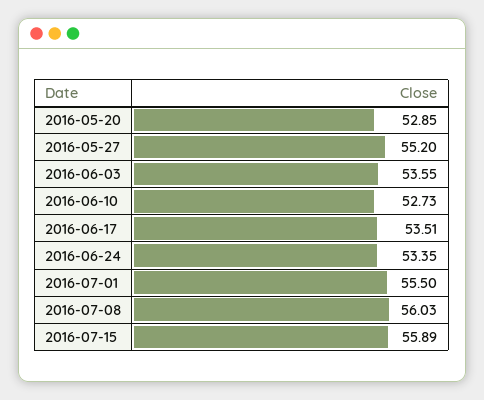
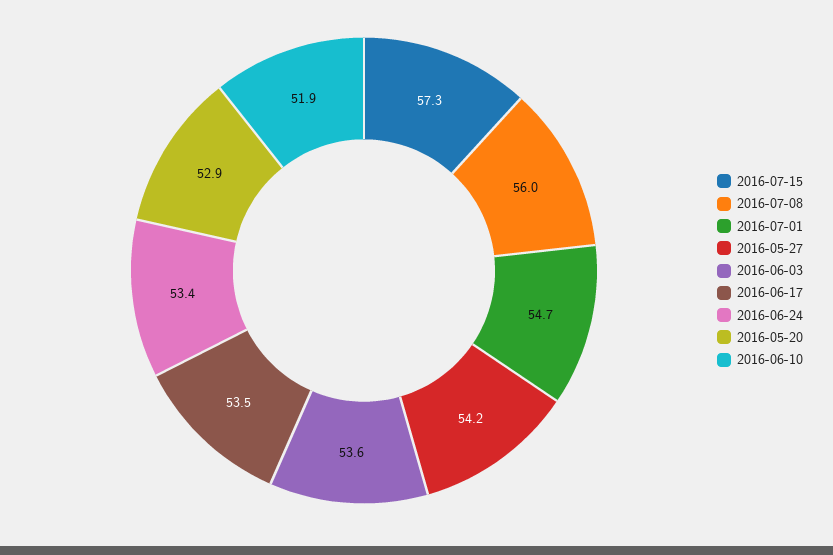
  {
    "2016-05-20": 52.85,
-   "2016-05-27": 55.2,
+   "2016-05-27": 54.2,
    "2016-06-03": 53.55,
-   "2016-06-10": 52.73,
+   "2016-06-10": 51.9,
    "2016-06-17": 53.51,
    "2016-06-24": 53.35,
-   "2016-07-01": 55.5,
+   "2016-07-01": 54.7,
    "2016-07-08": 56.03,
-   "2016-07-15": 55.89
+   "2016-07-15": 57.3
  }

